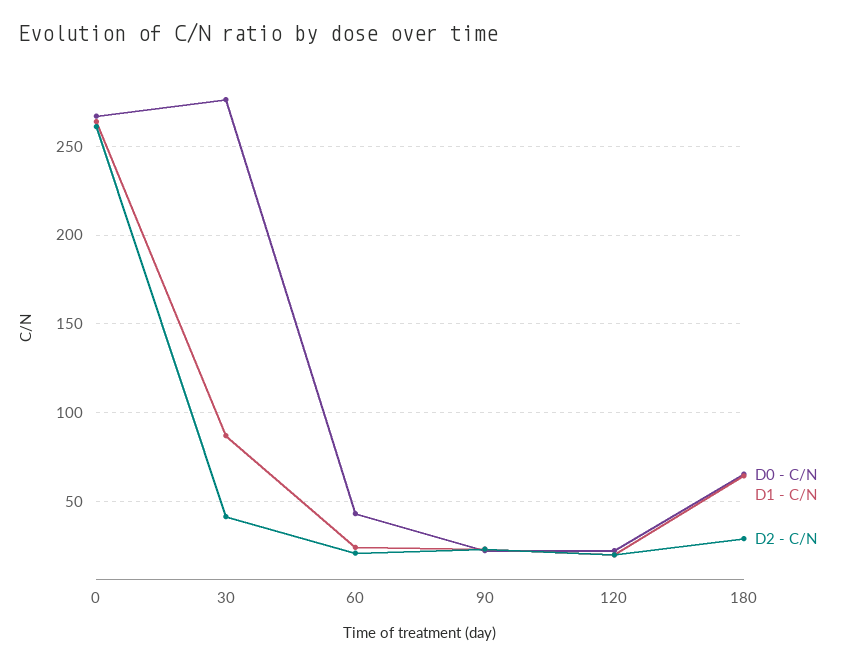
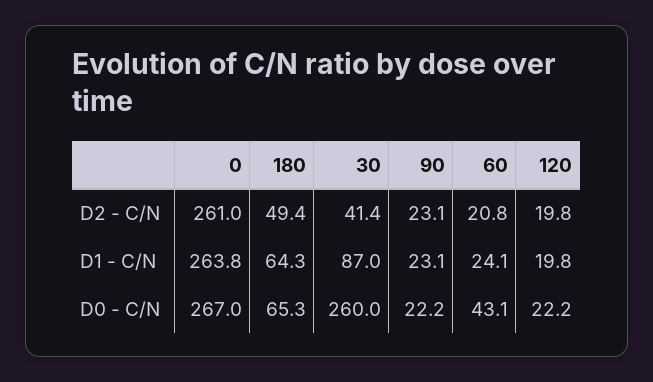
  {
    "D0 - C/N": {
      "0": 267,
-     "30": 275,
+     "30": 260,
      "60": 43.1,
      "90": 22.2,
      "120": 22.2,
      "180": 65.3
    },
    "D1 - C/N": {
      "0": 263.8,
      "30": 87,
      "60": 24.1,
      "90": 23.1,
      "120": 19.8,
      "180": 64.3
    },
    "D2 - C/N": {
      "0": 261,
      "30": 41.4,
      "60": 20.8,
      "90": 23.1,
      "120": 19.8,
-     "180": 30
+     "180": 49.4
    }
  }

